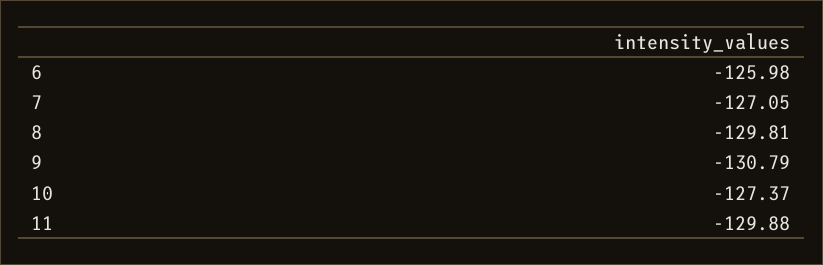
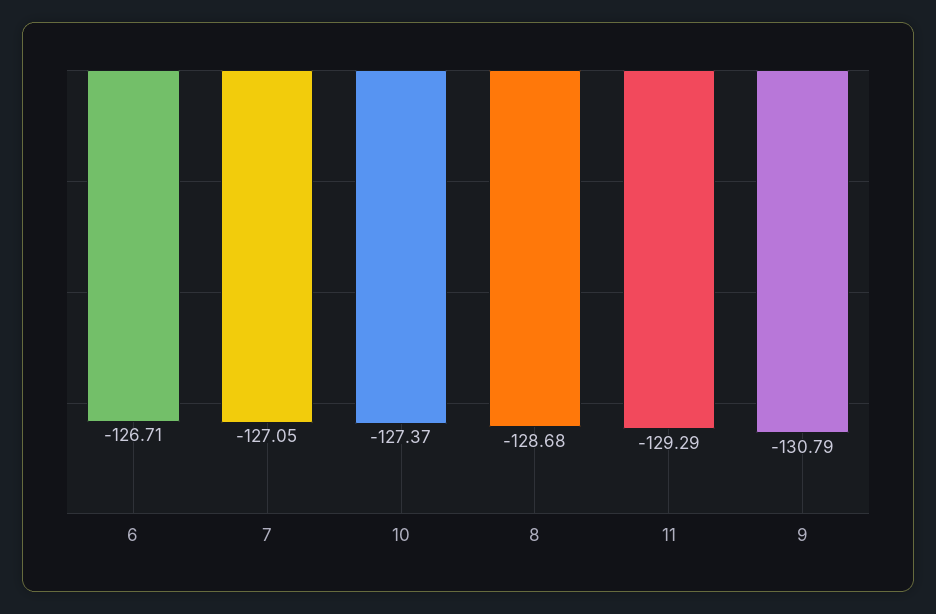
  {
-   "6": -125.98,
+   "6": -126.71,
    "7": -127.05,
-   "8": -129.81,
+   "8": -128.68,
    "9": -130.79,
    "10": -127.37,
-   "11": -129.88
+   "11": -129.29
  }

